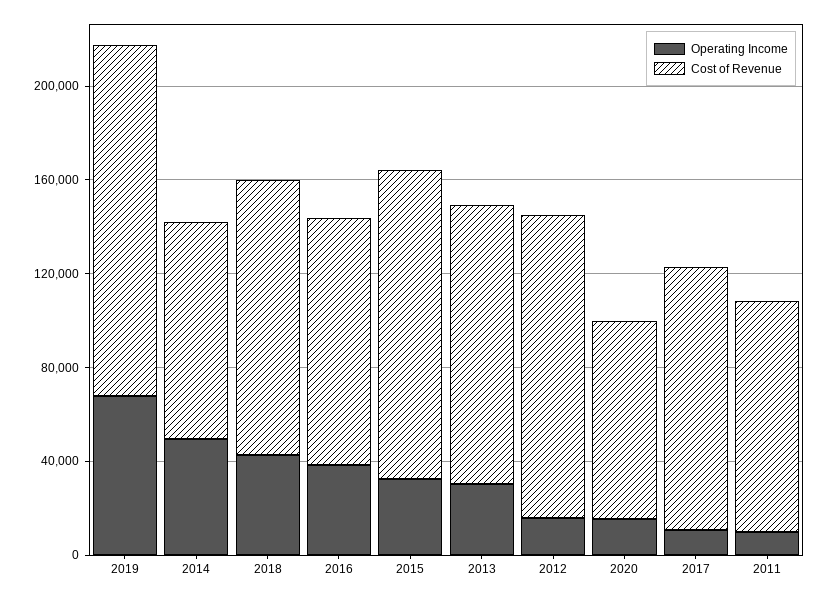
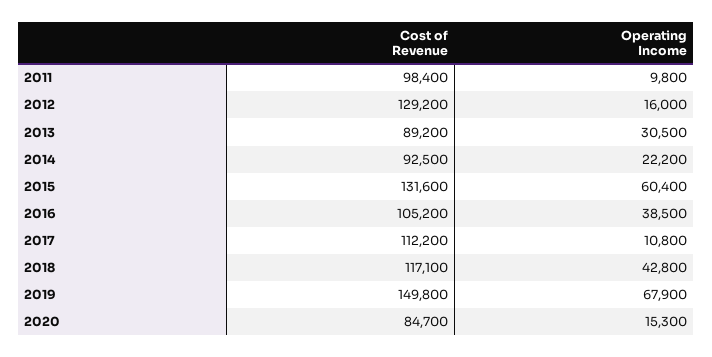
  {
    "Operating Income": {
      "2019": 67900,
-     "2014": 50000,
+     "2014": 22200,
      "2018": 42800,
      "2016": 38500,
-     "2015": 30000,
+     "2015": 60400,
      "2013": 30500,
      "2012": 16000,
      "2020": 15300,
      "2017": 10800,
      "2011": 9800
    },
    "Cost of Revenue": {
      "2019": 149800,
      "2014": 92500,
      "2018": 117100,
      "2016": 105200,
      "2015": 131600,
-     "2013": 120000,
+     "2013": 89200,
      "2012": 129200,
      "2020": 84700,
      "2017": 112200,
      "2011": 98400
    }
  }

